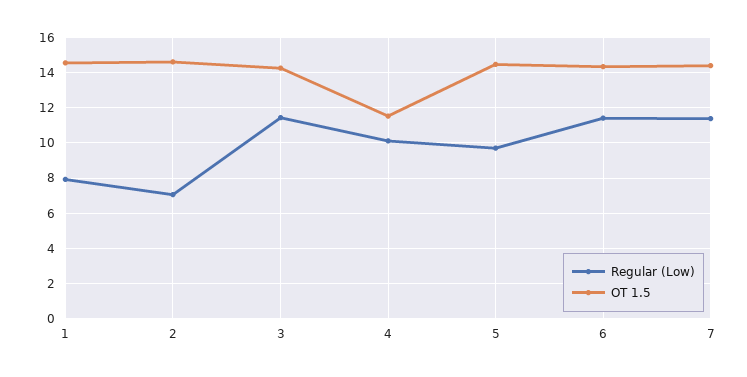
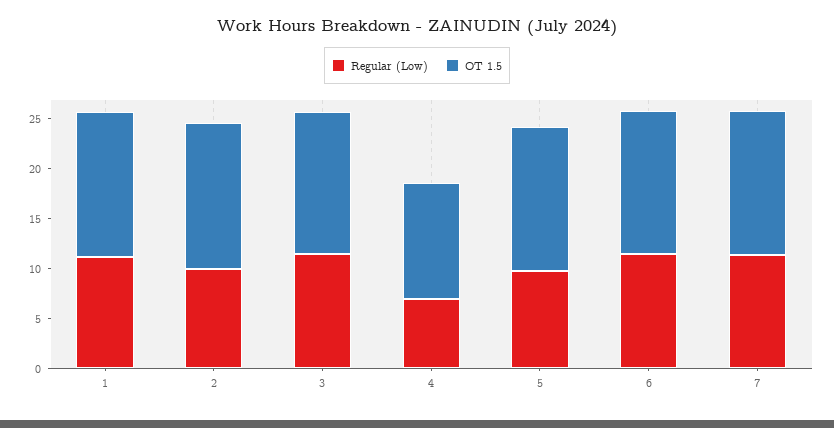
  {
    "Regular (Low)": {
-     "1": 8,
+     "1": 11,
-     "2": 7,
+     "2": 10,
      "3": 11.5,
-     "4": 10,
+     "4": 7,
      "5": 9.5,
      "6": 11.5,
      "7": 11.5
    },
    "OT 1.5": {
      "1": 14.5,
      "2": 14.5,
      "3": 14.5,
      "4": 11.5,
      "5": 14.5,
      "6": 14.5,
      "7": 14.5
    }
  }

